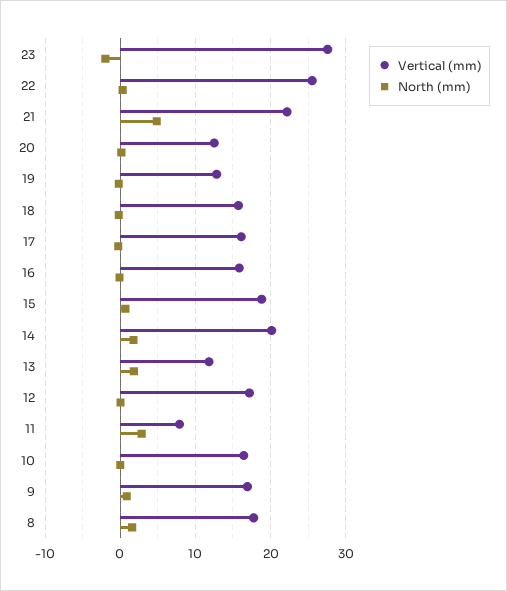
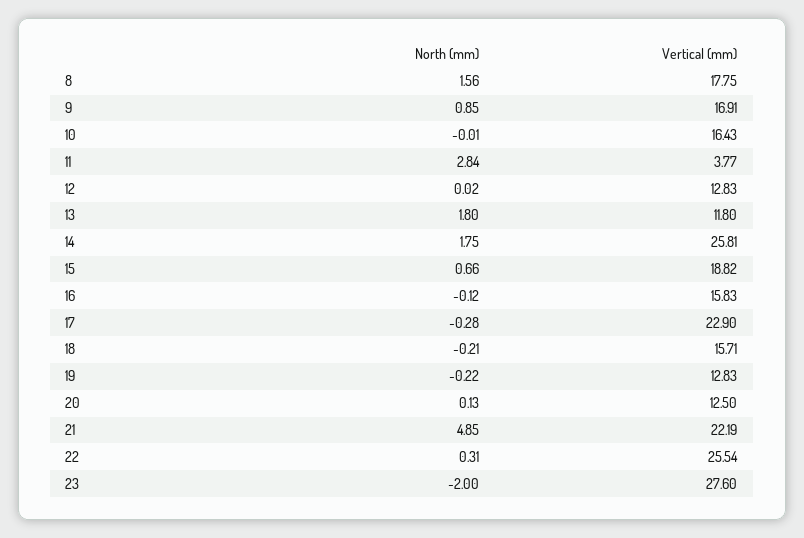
  {
    "Vertical (mm)": {
      "23": 27.6,
      "22": 25.54,
      "21": 22.19,
      "20": 12.5,
      "19": 12.83,
      "18": 15.71,
-     "17": 16,
+     "17": 22.9,
      "16": 15.83,
      "15": 18.82,
-     "14": 20,
+     "14": 25.81,
      "13": 11.8,
-     "12": 17,
+     "12": 12.83,
-     "11": 8,
+     "11": 3.77,
      "10": 16.43,
      "9": 16.91,
      "8": 17.75
    },
    "North (mm)": {
      "23": -2,
      "22": 0.31,
      "21": 4.85,
      "20": 0.13,
      "19": -0.22,
      "18": -0.21,
      "17": -0.28,
      "16": -0.12,
      "15": 0.66,
      "14": 1.75,
      "13": 1.8,
      "12": 0.02,
      "11": 2.84,
      "10": -0.01,
      "9": 0.85,
      "8": 1.56
    }
  }

